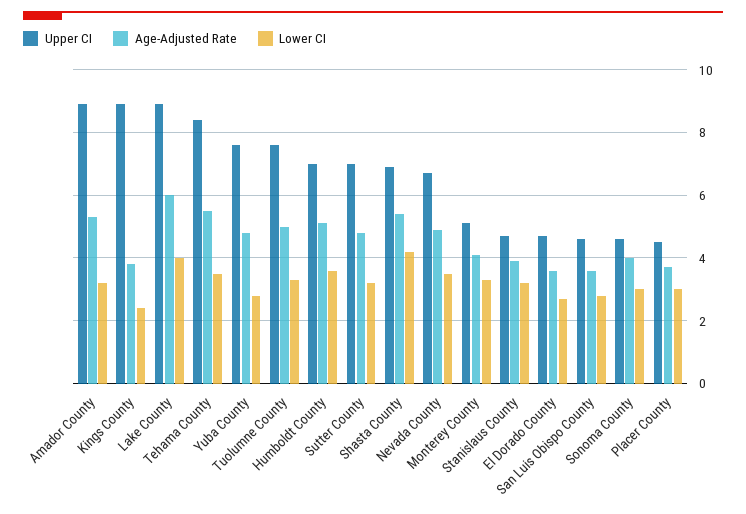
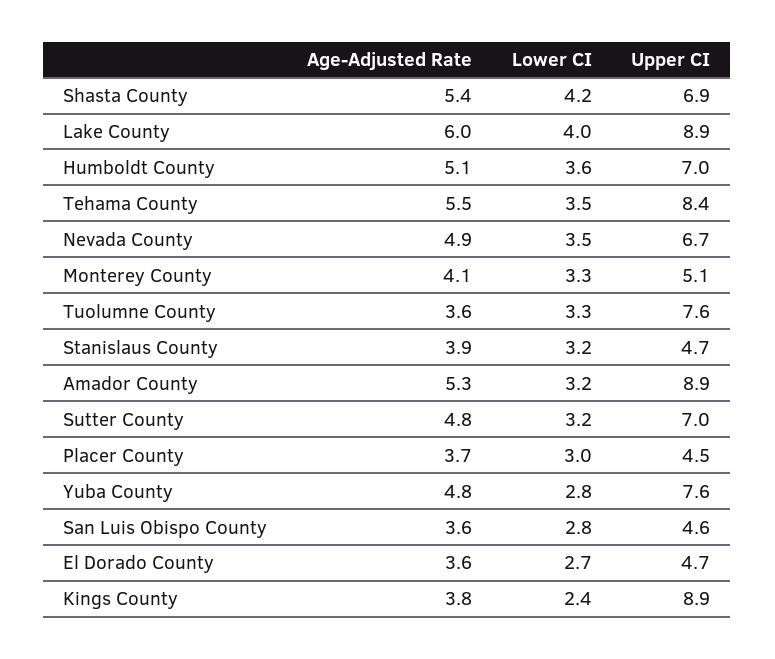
  {
    "Upper CI": {
      "Amador County": 8.9,
      "Kings County": 8.9,
      "Lake County": 8.9,
      "Tehama County": 8.4,
      "Yuba County": 7.6,
      "Tuolumne County": 7.6,
      "Humboldt County": 7,
      "Sutter County": 7,
      "Shasta County": 6.9,
      "Nevada County": 6.7,
      "Monterey County": 5.1,
      "Stanislaus County": 4.7,
      "El Dorado County": 4.7,
      "San Luis Obispo County": 4.6,
-     "Sonoma County": 4.5,
      "Placer County": 4.5
    },
    "Age-Adjusted Rate": {
      "Amador County": 5.3,
      "Kings County": 3.8,
      "Lake County": 6,
      "Tehama County": 5.5,
      "Yuba County": 4.8,
-     "Tuolumne County": 5,
+     "Tuolumne County": 3.6,
      "Humboldt County": 5.1,
      "Sutter County": 4.8,
      "Shasta County": 5.4,
      "Nevada County": 4.9,
      "Monterey County": 4.1,
      "Stanislaus County": 3.9,
      "El Dorado County": 3.6,
      "San Luis Obispo County": 3.6,
-     "Sonoma County": 4,
      "Placer County": 3.7
    },
    "Lower CI": {
      "Amador County": 3.2,
      "Kings County": 2.4,
      "Lake County": 4,
      "Tehama County": 3.5,
      "Yuba County": 2.8,
      "Tuolumne County": 3.3,
      "Humboldt County": 3.6,
      "Sutter County": 3.2,
      "Shasta County": 4.2,
      "Nevada County": 3.5,
      "Monterey County": 3.3,
      "Stanislaus County": 3.2,
      "El Dorado County": 2.7,
      "San Luis Obispo County": 2.8,
-     "Sonoma County": 3,
      "Placer County": 3
    }
  }

